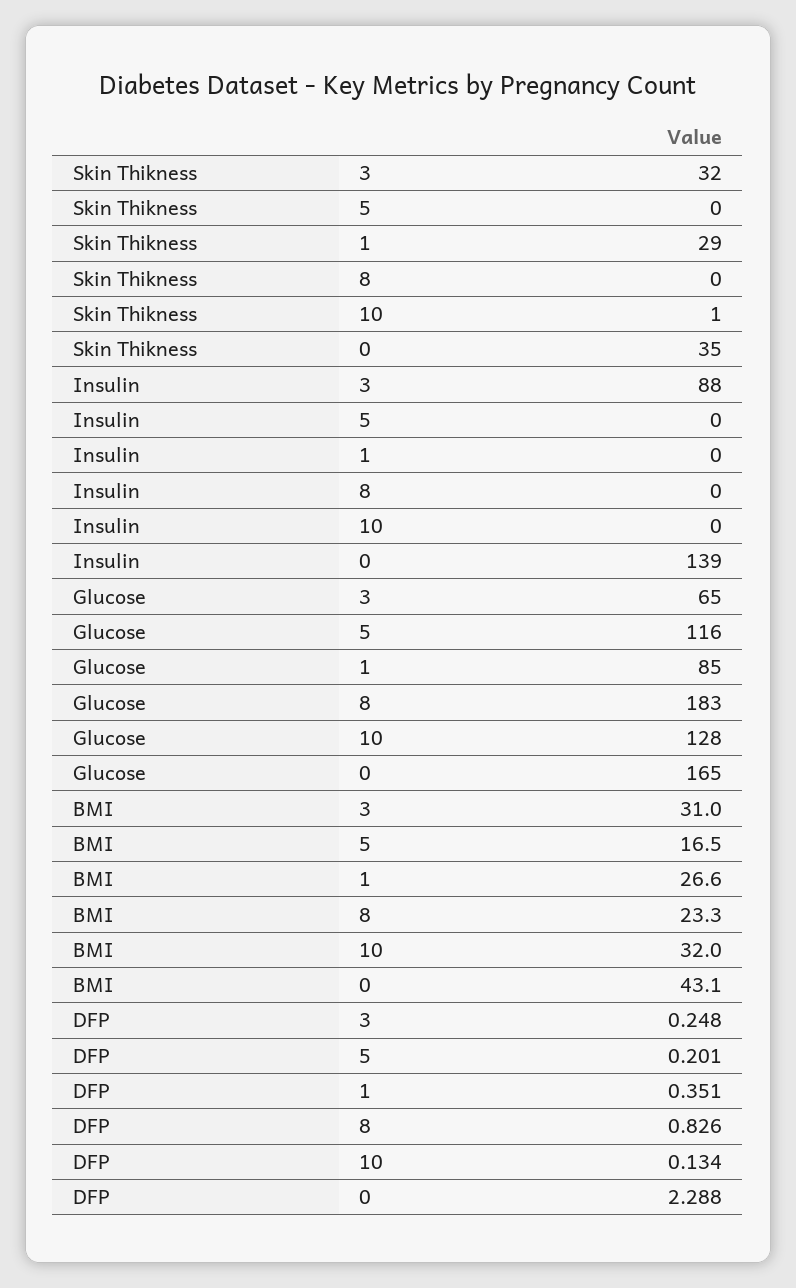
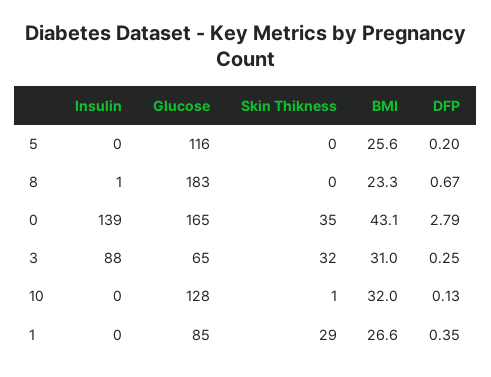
  {
    "Skin Thikness": {
      "3": 32,
      "5": 0,
      "1": 29,
      "8": 0,
      "10": 1,
      "0": 35
    },
    "Insulin": {
      "3": 88,
      "5": 0,
      "1": 0,
-     "8": 0,
+     "8": 1,
      "10": 0,
      "0": 139
    },
    "Glucose": {
      "3": 65,
      "5": 116,
      "1": 85,
      "8": 183,
      "10": 128,
      "0": 165
    },
    "BMI": {
      "3": 31,
-     "5": 16.5,
+     "5": 25.6,
      "1": 26.6,
      "8": 23.3,
      "10": 32,
      "0": 43.1
    },
    "DFP": {
      "3": 0.248,
      "5": 0.201,
      "1": 0.351,
-     "8": 0.826,
+     "8": 0.67,
      "10": 0.134,
-     "0": 2.288
+     "0": 2.79
    }
  }

